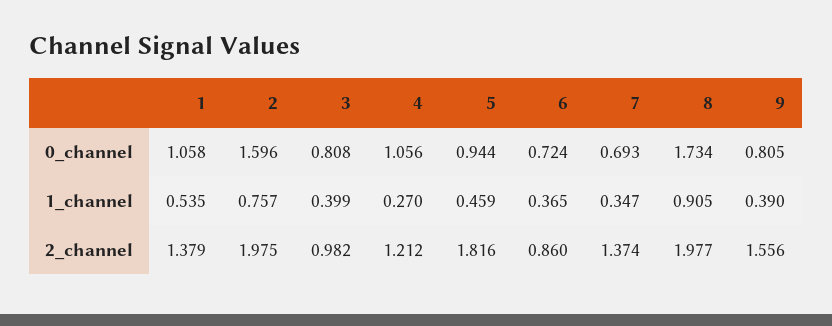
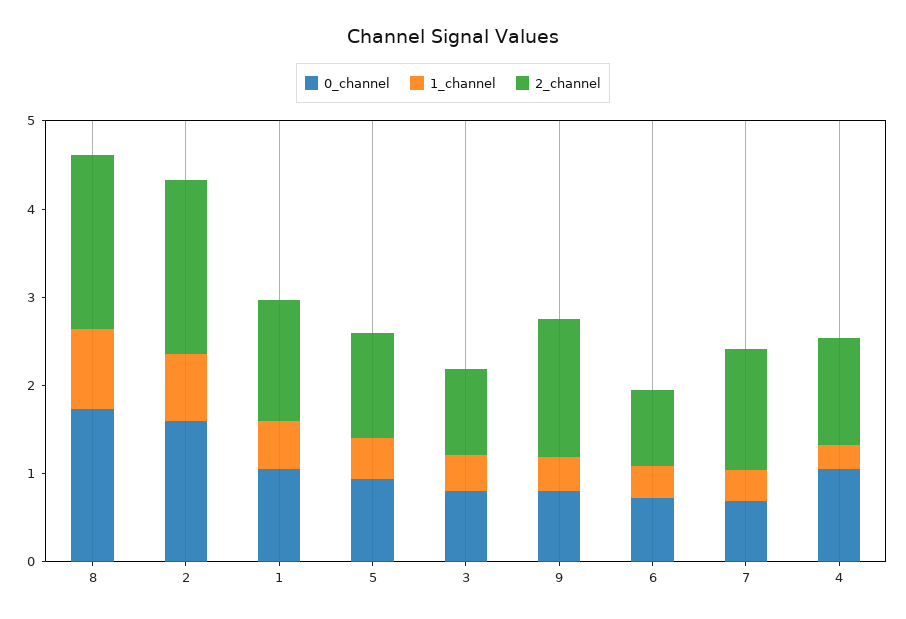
  {
    "0_channel": {
      "1": 1.058,
      "2": 1.596,
      "3": 0.808,
      "4": 1.056,
      "5": 0.944,
      "6": 0.724,
      "7": 0.693,
      "8": 1.734,
      "9": 0.805
    },
    "1_channel": {
      "1": 0.535,
      "2": 0.757,
      "3": 0.399,
      "4": 0.27,
      "5": 0.459,
      "6": 0.365,
      "7": 0.347,
      "8": 0.905,
      "9": 0.39
    },
    "2_channel": {
      "1": 1.379,
      "2": 1.975,
      "3": 0.982,
      "4": 1.212,
-     "5": 1.816,
+     "5": 1.2,
      "6": 0.86,
      "7": 1.374,
      "8": 1.977,
      "9": 1.556
    }
  }

